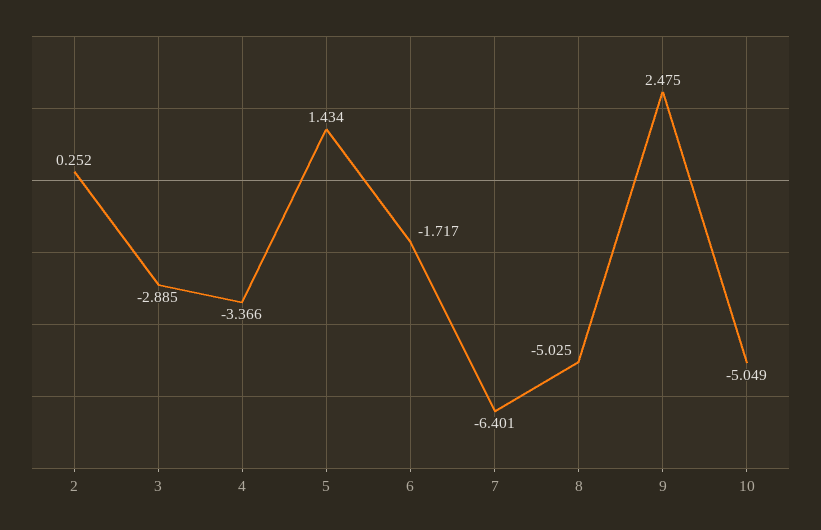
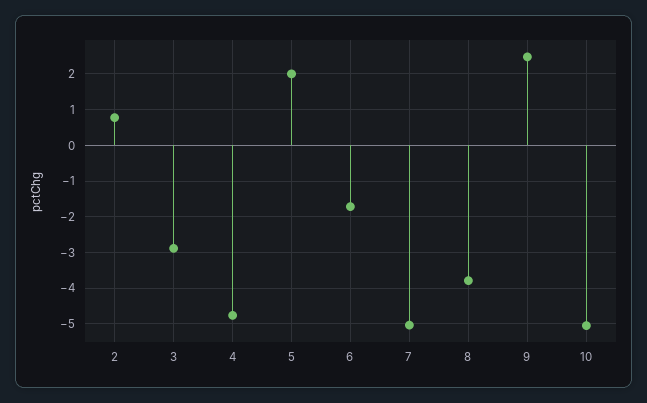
  {
-   "2": 0.252,
+   "2": 0.8,
    "3": -2.885,
-   "4": -3.366,
+   "4": -4.8,
-   "5": 1.434,
+   "5": 2,
    "6": -1.717,
-   "7": -6.401,
+   "7": -5,
-   "8": -5.025,
+   "8": -3.8,
    "9": 2.475,
    "10": -5.049
  }

